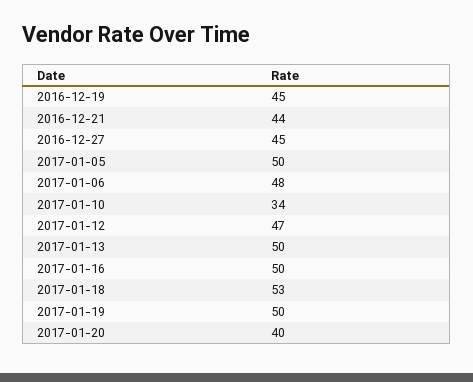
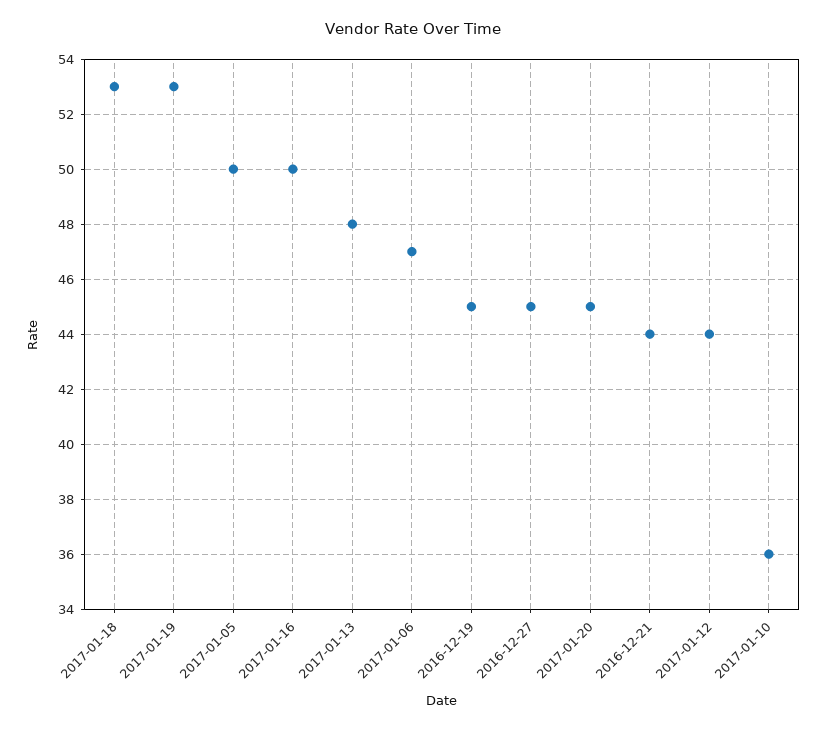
  {
    "2016-12-19": 45,
    "2016-12-21": 44,
    "2016-12-27": 45,
    "2017-01-05": 50,
-   "2017-01-06": 48,
+   "2017-01-06": 47,
-   "2017-01-10": 34,
+   "2017-01-10": 36,
-   "2017-01-12": 47,
+   "2017-01-12": 44,
-   "2017-01-13": 50,
+   "2017-01-13": 48,
    "2017-01-16": 50,
    "2017-01-18": 53,
-   "2017-01-19": 50,
+   "2017-01-19": 53,
-   "2017-01-20": 40
+   "2017-01-20": 45
  }

